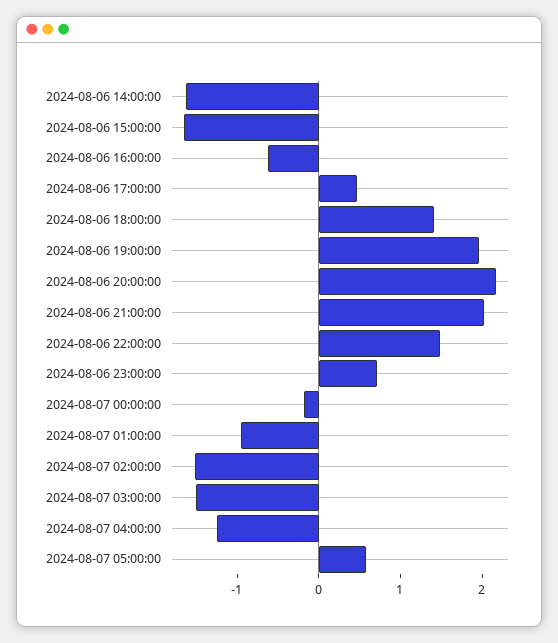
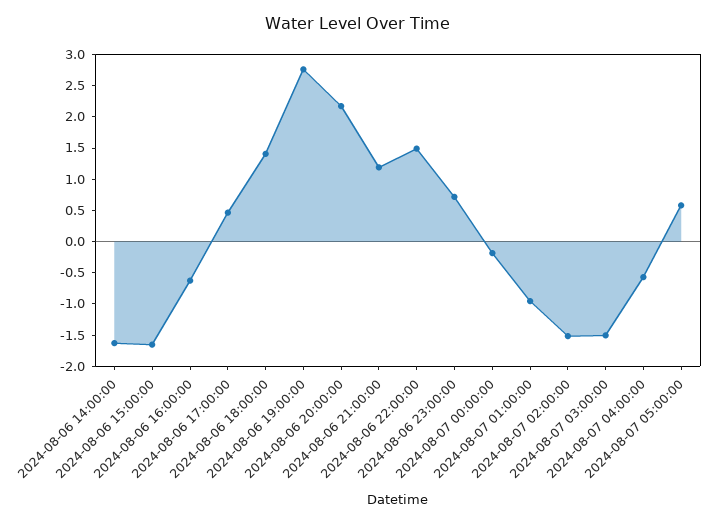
  {
    "2024-08-06 14:00:00": -1.6,
    "2024-08-06 15:00:00": -1.6,
    "2024-08-06 16:00:00": -0.6,
    "2024-08-06 17:00:00": 0.4,
    "2024-08-06 18:00:00": 1.4,
-   "2024-08-06 19:00:00": 2,
+   "2024-08-06 19:00:00": 2.75,
    "2024-08-06 20:00:00": 2.2,
-   "2024-08-06 21:00:00": 2,
+   "2024-08-06 21:00:00": 1.25,
    "2024-08-06 22:00:00": 1.4,
    "2024-08-06 23:00:00": 0.8,
    "2024-08-07 00:00:00": -0.2,
    "2024-08-07 01:00:00": -1,
    "2024-08-07 02:00:00": -1.6,
    "2024-08-07 03:00:00": -1.6,
-   "2024-08-07 04:00:00": -1.2,
+   "2024-08-07 04:00:00": -0.5,
    "2024-08-07 05:00:00": 0.6
  }

